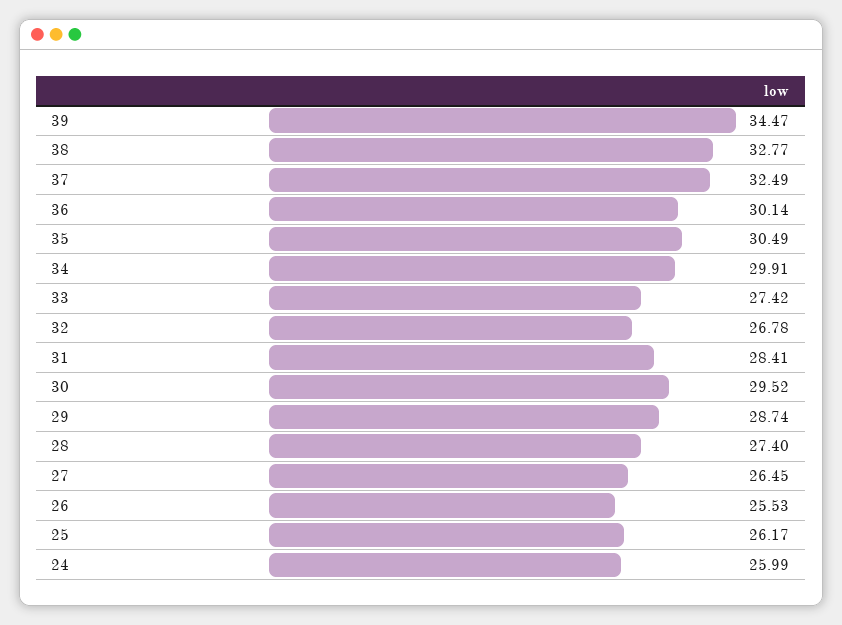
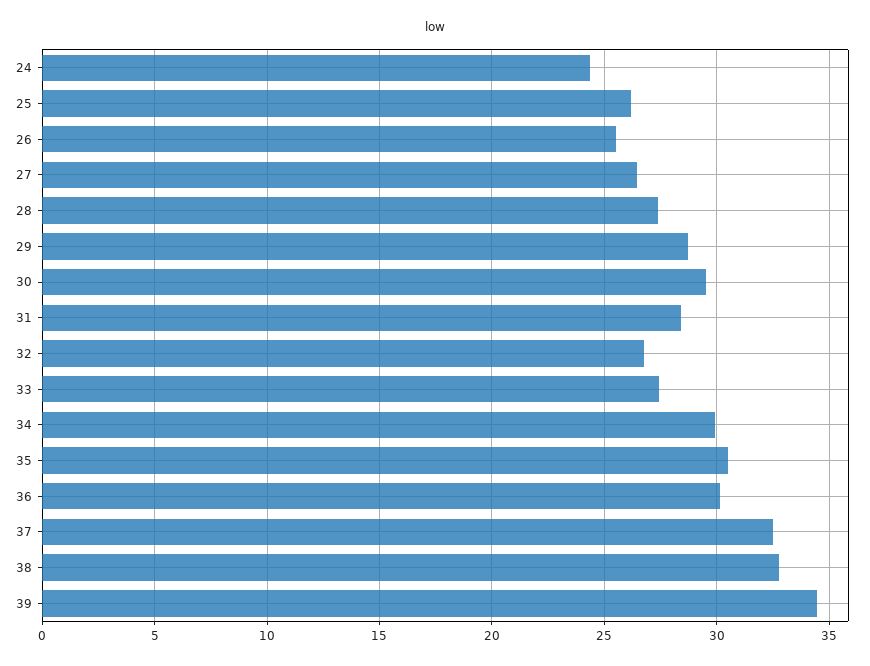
  {
    "39": 34.47,
    "38": 32.77,
    "37": 32.49,
    "36": 30.14,
    "35": 30.49,
    "34": 29.91,
    "33": 27.42,
    "32": 26.78,
    "31": 28.41,
    "30": 29.52,
    "29": 28.74,
    "28": 27.4,
    "27": 26.45,
    "26": 25.53,
    "25": 26.17,
-   "24": 25.99
+   "24": 24.5
  }

